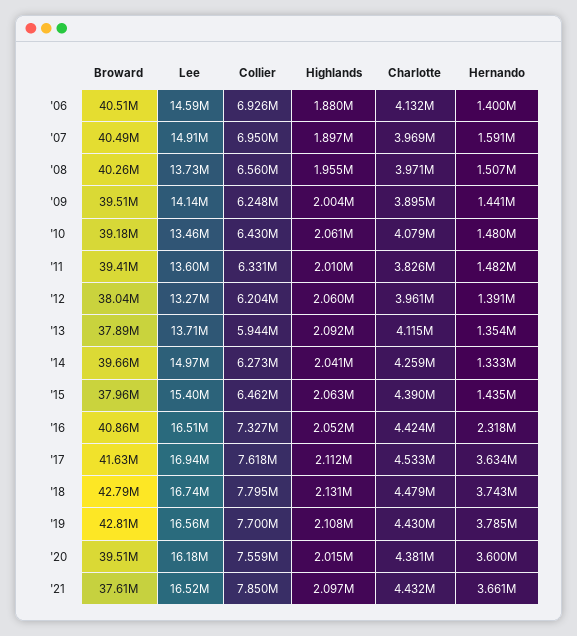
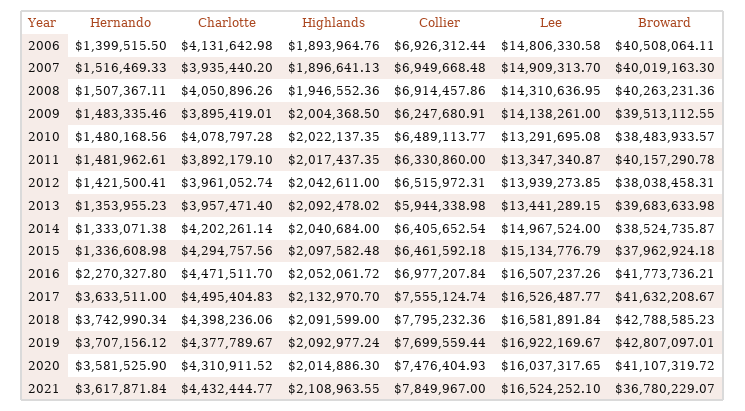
  {
    "Broward": {
      "'06": 40508064.11,
-     "'07": 40490000,
+     "'07": 40019163.3,
      "'08": 40263231.36,
      "'09": 39513112.55,
-     "'10": 39180000,
+     "'10": 38483933.57,
-     "'11": 39410000,
+     "'11": 40157290.78,
      "'12": 38038458.31,
-     "'13": 37890000,
+     "'13": 39683633.98,
-     "'14": 39660000,
+     "'14": 38524735.87,
      "'15": 37962924.18,
-     "'16": 40860000,
+     "'16": 41773736.21,
      "'17": 41632208.67,
      "'18": 42788585.23,
      "'19": 42807097.01,
-     "'20": 39510000,
+     "'20": 41107319.72,
-     "'21": 37610000
+     "'21": 36780229.07
    },
    "Lee": {
-     "'06": 14590000,
+     "'06": 14806330.58,
      "'07": 14909313.7,
-     "'08": 13730000,
+     "'08": 14310636.95,
      "'09": 14138261,
-     "'10": 13460000,
+     "'10": 13291695.08,
-     "'11": 13600000,
+     "'11": 13347340.87,
-     "'12": 13270000,
+     "'12": 13939273.85,
-     "'13": 13710000,
+     "'13": 13441289.15,
      "'14": 14967524,
-     "'15": 15400000,
+     "'15": 15134776.79,
      "'16": 16507237.26,
-     "'17": 16940000,
+     "'17": 16526487.77,
-     "'18": 16740000,
+     "'18": 16581891.84,
-     "'19": 16560000,
+     "'19": 16922169.67,
-     "'20": 16180000,
+     "'20": 16037317.65,
      "'21": 16524252.1
    },
    "Collier": {
      "'06": 6926312.44,
      "'07": 6949668.48,
-     "'08": 6560000,
+     "'08": 6914457.86,
      "'09": 6247680.91,
-     "'10": 6430000,
+     "'10": 6489113.77,
      "'11": 6330860,
-     "'12": 6204000,
+     "'12": 6515972.31,
      "'13": 5944338.98,
-     "'14": 6273000,
+     "'14": 6405652.54,
      "'15": 6461592.18,
-     "'16": 7327000,
+     "'16": 6977207.84,
-     "'17": 7618000,
+     "'17": 7555124.74,
      "'18": 7795232.36,
      "'19": 7699559.44,
-     "'20": 7559000,
+     "'20": 7476404.93,
      "'21": 7849967
    },
    "Highlands": {
-     "'06": 1880000,
+     "'06": 1893964.76,
      "'07": 1896641.13,
-     "'08": 1955000,
+     "'08": 1946552.36,
      "'09": 2004368.5,
-     "'10": 2061000,
+     "'10": 2022137.35,
-     "'11": 2010000,
+     "'11": 2017437.35,
-     "'12": 2060000,
+     "'12": 2042611,
      "'13": 2092478.02,
      "'14": 2040684,
-     "'15": 2063000,
+     "'15": 2097582.48,
      "'16": 2052061.72,
-     "'17": 2112000,
+     "'17": 2132970.7,
-     "'18": 2131000,
+     "'18": 2091599,
-     "'19": 2108000,
+     "'19": 2092977.24,
      "'20": 2014886.3,
-     "'21": 2097000
+     "'21": 2108963.55
    },
    "Charlotte": {
      "'06": 4131642.98,
-     "'07": 3969000,
+     "'07": 3935440.2,
-     "'08": 3971000,
+     "'08": 4050896.26,
      "'09": 3895419.01,
      "'10": 4078797.28,
-     "'11": 3826000,
+     "'11": 3892179.1,
      "'12": 3961052.74,
-     "'13": 4115000,
+     "'13": 3957471.4,
-     "'14": 4259000,
+     "'14": 4202261.14,
-     "'15": 4390000,
+     "'15": 4294757.56,
-     "'16": 4424000,
+     "'16": 4471511.7,
-     "'17": 4533000,
+     "'17": 4495404.83,
-     "'18": 4479000,
+     "'18": 4398236.06,
-     "'19": 4430000,
+     "'19": 4377789.67,
-     "'20": 4381000,
+     "'20": 4310911.52,
      "'21": 4432444.77
    },
    "Hernando": {
      "'06": 1399515.5,
-     "'07": 1591000,
+     "'07": 1516469.33,
      "'08": 1507367.11,
-     "'09": 1441000,
+     "'09": 1483335.46,
      "'10": 1480168.56,
      "'11": 1481962.61,
-     "'12": 1391000,
+     "'12": 1421500.41,
      "'13": 1353955.23,
      "'14": 1333071.38,
-     "'15": 1435000,
+     "'15": 1336608.98,
-     "'16": 2318000,
+     "'16": 2270327.8,
      "'17": 3633511,
      "'18": 3742990.34,
-     "'19": 3785000,
+     "'19": 3707156.12,
-     "'20": 3600000,
+     "'20": 3581525.9,
-     "'21": 3661000
+     "'21": 3617871.84
    }
  }

